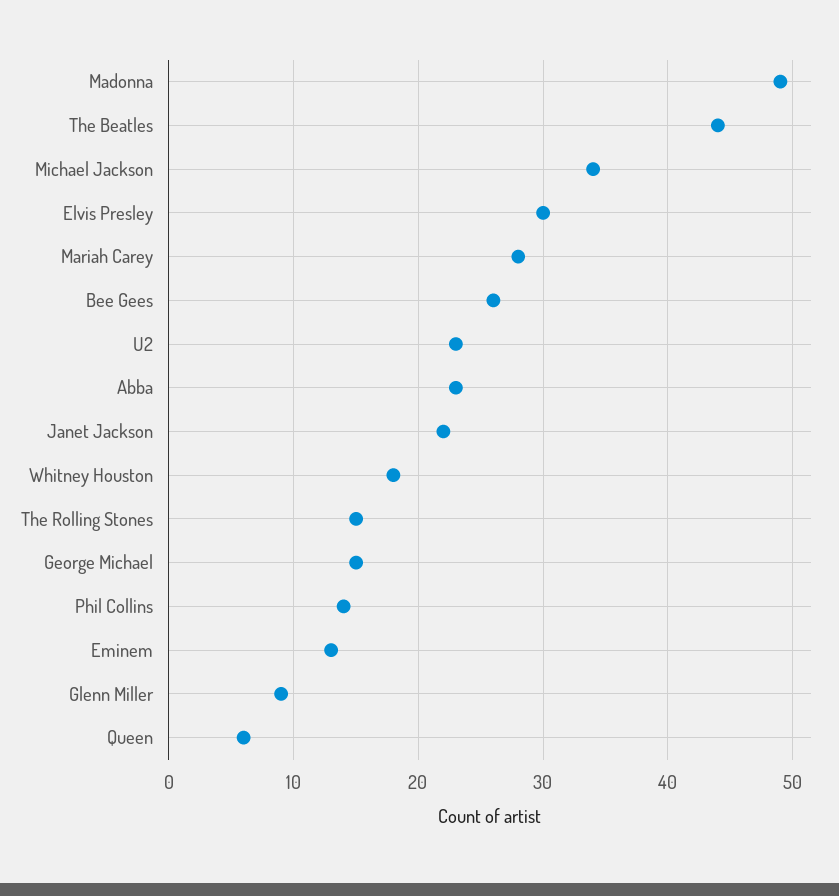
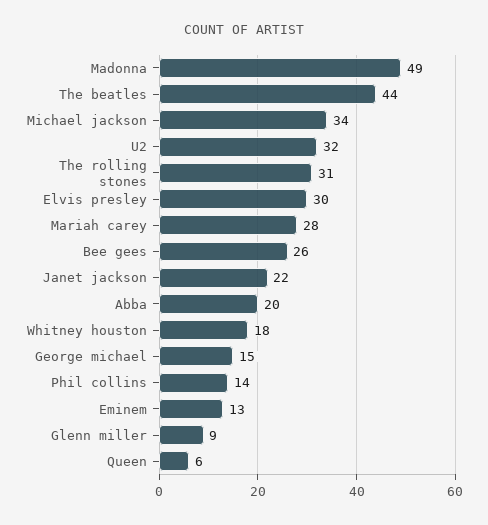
  {
    "Madonna": 49,
    "The Beatles": 44,
    "Michael Jackson": 34,
    "Elvis Presley": 30,
    "Mariah Carey": 28,
    "Bee Gees": 26,
-   "U2": 23,
+   "U2": 32,
-   "Abba": 23,
+   "Abba": 20,
    "Janet Jackson": 22,
    "Whitney Houston": 18,
-   "The Rolling Stones": 15,
+   "The Rolling Stones": 31,
    "George Michael": 15,
    "Phil Collins": 14,
    "Eminem": 13,
    "Glenn Miller": 9,
    "Queen": 6
  }

